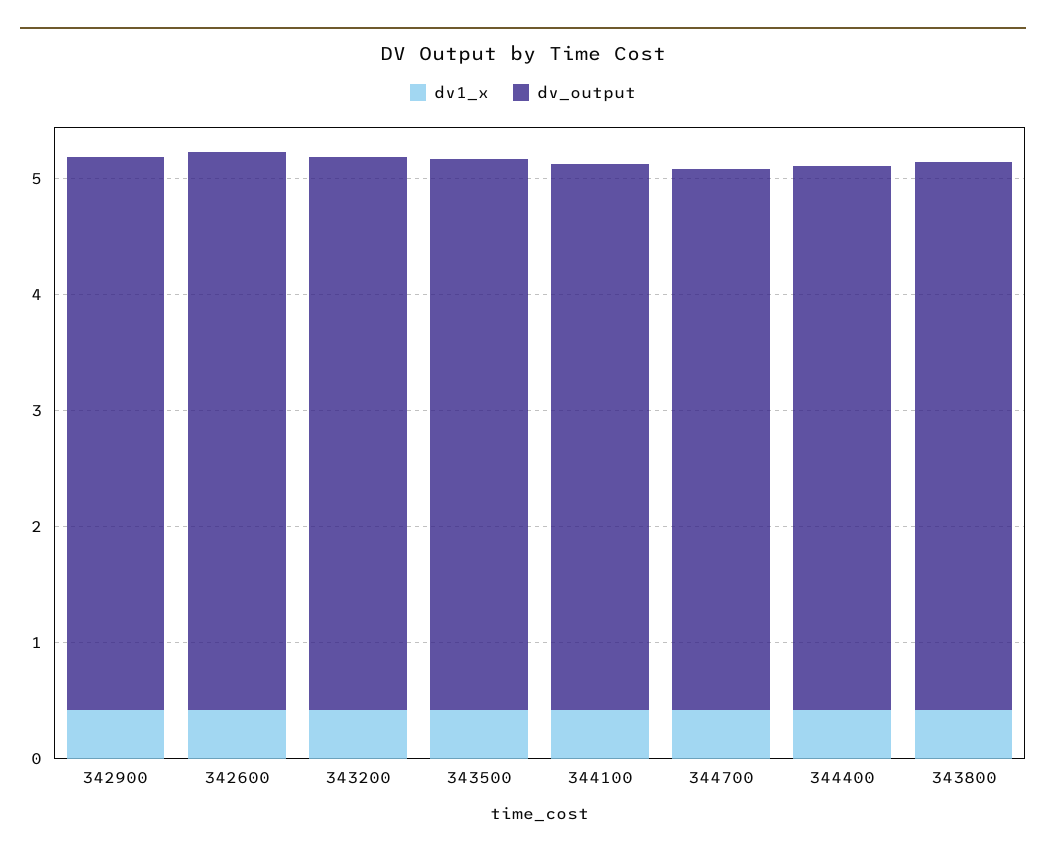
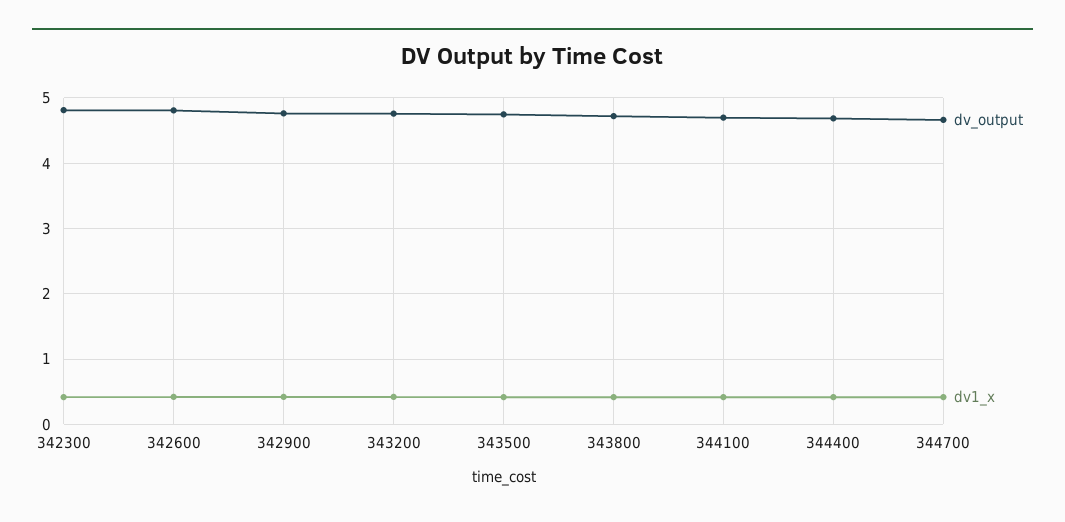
  {
    "dv1_x": {
      "342900": 0.4,
      "342600": 0.4,
      "343200": 0.4,
      "343500": 0.4,
      "344100": 0.4,
      "344700": 0.4,
      "344400": 0.4,
-     "343800": 0.4
+     "343800": 0.4,
+     "342300": 0.4
    },
    "dv_output": {
      "342900": 4.8,
      "342600": 4.8,
      "343200": 4.8,
      "343500": 4.7,
      "344100": 4.7,
      "344700": 4.7,
      "344400": 4.7,
-     "343800": 4.7
+     "343800": 4.7,
+     "342300": 4.8
    }
  }

